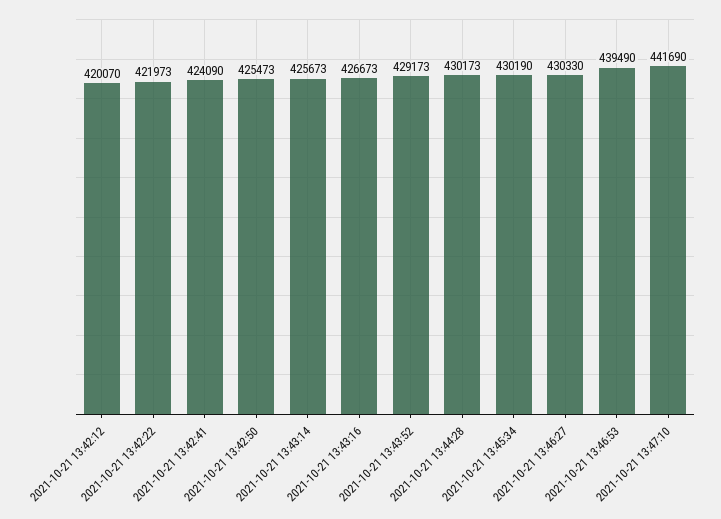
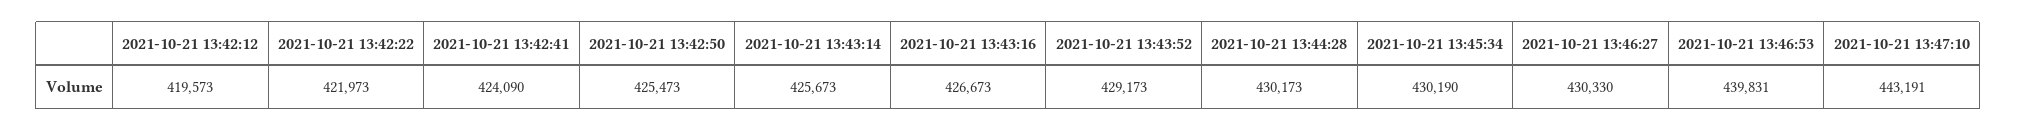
  {
-   "2021-10-21 13:42:12": 420070,
+   "2021-10-21 13:42:12": 419573,
    "2021-10-21 13:42:22": 421973,
    "2021-10-21 13:42:41": 424090,
    "2021-10-21 13:42:50": 425473,
    "2021-10-21 13:43:14": 425673,
    "2021-10-21 13:43:16": 426673,
    "2021-10-21 13:43:52": 429173,
    "2021-10-21 13:44:28": 430173,
    "2021-10-21 13:45:34": 430190,
    "2021-10-21 13:46:27": 430330,
-   "2021-10-21 13:46:53": 439490,
+   "2021-10-21 13:46:53": 439831,
-   "2021-10-21 13:47:10": 441690
+   "2021-10-21 13:47:10": 443191
  }

